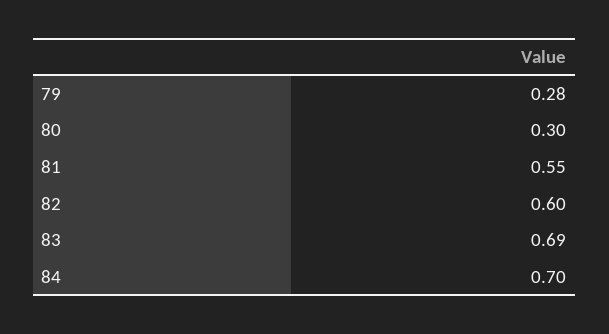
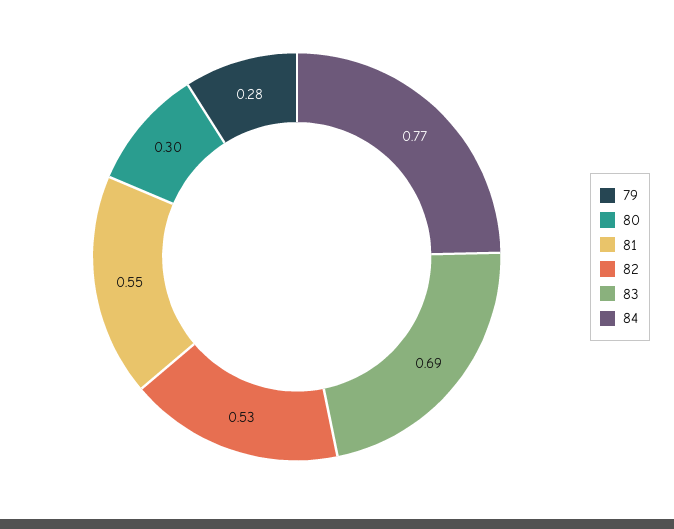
  {
    "79": 0.28,
    "80": 0.3,
    "81": 0.55,
-   "82": 0.6,
+   "82": 0.53,
    "83": 0.69,
-   "84": 0.7
+   "84": 0.77
  }

